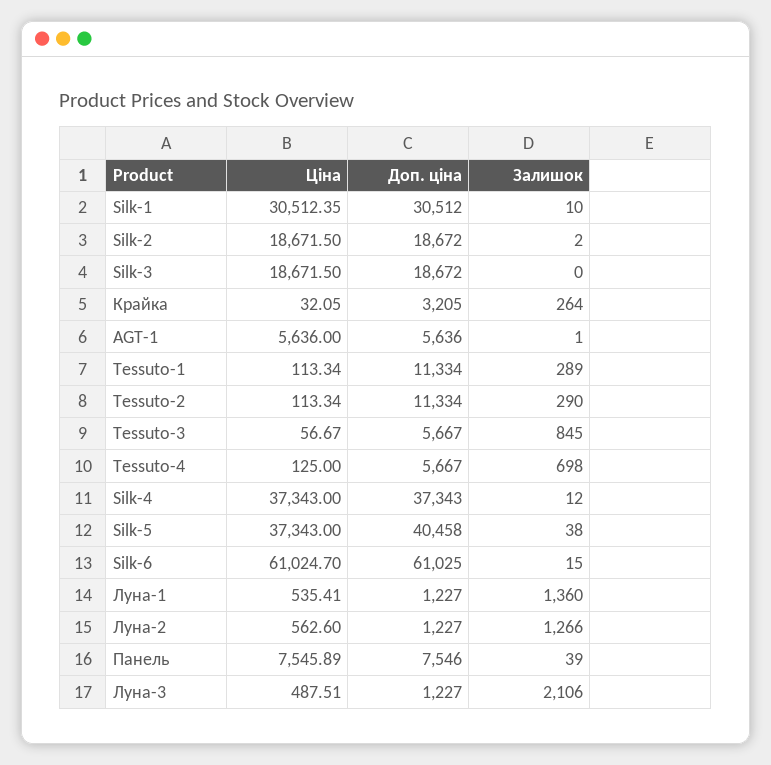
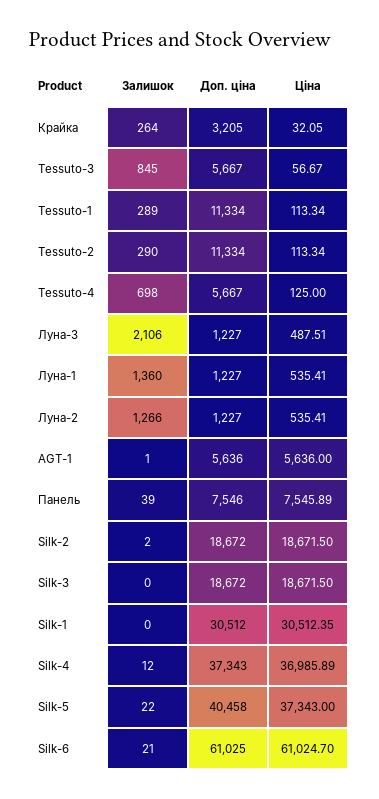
  {
    "Ціна": {
      "Silk-1": 30512.35,
      "Silk-2": 18671.5,
      "Silk-3": 18671.5,
      "Крайка": 32.05,
      "AGT-1": 5636,
      "Tessuto-1": 113.34,
      "Tessuto-2": 113.34,
      "Tessuto-3": 56.67,
      "Tessuto-4": 125,
-     "Silk-4": 37343,
+     "Silk-4": 36985.89,
      "Silk-5": 37343,
      "Silk-6": 61024.7,
      "Луна-1": 535.41,
-     "Луна-2": 562.6,
+     "Луна-2": 535.41,
      "Панель": 7545.89,
      "Луна-3": 487.51
    },
    "Доп. ціна": {
      "Silk-1": 30512,
      "Silk-2": 18672,
      "Silk-3": 18672,
      "Крайка": 3205,
      "AGT-1": 5636,
      "Tessuto-1": 11334,
      "Tessuto-2": 11334,
      "Tessuto-3": 5667,
      "Tessuto-4": 5667,
      "Silk-4": 37343,
      "Silk-5": 40458,
      "Silk-6": 61025,
      "Луна-1": 1227,
      "Луна-2": 1227,
      "Панель": 7546,
      "Луна-3": 1227
    },
    "Залишок": {
-     "Silk-1": 10,
+     "Silk-1": 0,
      "Silk-2": 2,
      "Silk-3": 0,
      "Крайка": 264,
      "AGT-1": 1,
      "Tessuto-1": 289,
      "Tessuto-2": 290,
      "Tessuto-3": 845,
      "Tessuto-4": 698,
      "Silk-4": 12,
-     "Silk-5": 38,
+     "Silk-5": 22,
-     "Silk-6": 15,
+     "Silk-6": 21,
      "Луна-1": 1360,
      "Луна-2": 1266,
      "Панель": 39,
      "Луна-3": 2106
    }
  }

